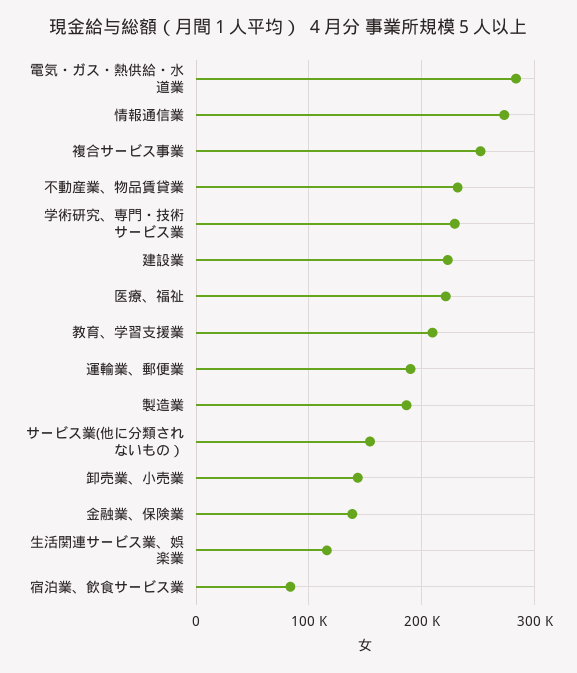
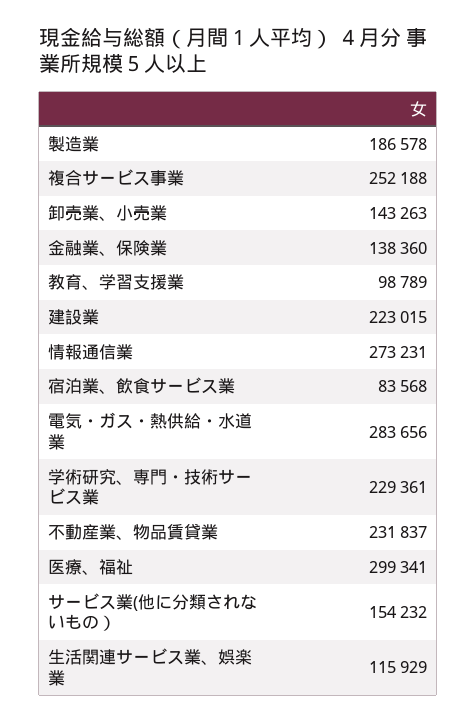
  {
    "電気・ガス・熱供給・水道業": 283656,
    "情報通信業": 273231,
    "複合サービス事業": 252188,
    "不動産業、物品賃貸業": 231837,
    "学術研究、専門・技術サービス業": 229361,
    "建設業": 223015,
-   "医療、福祉": 220000,
+   "医療、福祉": 299341,
-   "教育、学習支援業": 210000,
+   "教育、学習支援業": 98789,
-   "運輸業、郵便業": 190000,
    "製造業": 186578,
    "サービス業(他に分類されないもの）": 154232,
    "卸売業、小売業": 143263,
    "金融業、保険業": 138360,
    "生活関連サービス業、娯楽業": 115929,
    "宿泊業、飲食サービス業": 83568
  }

